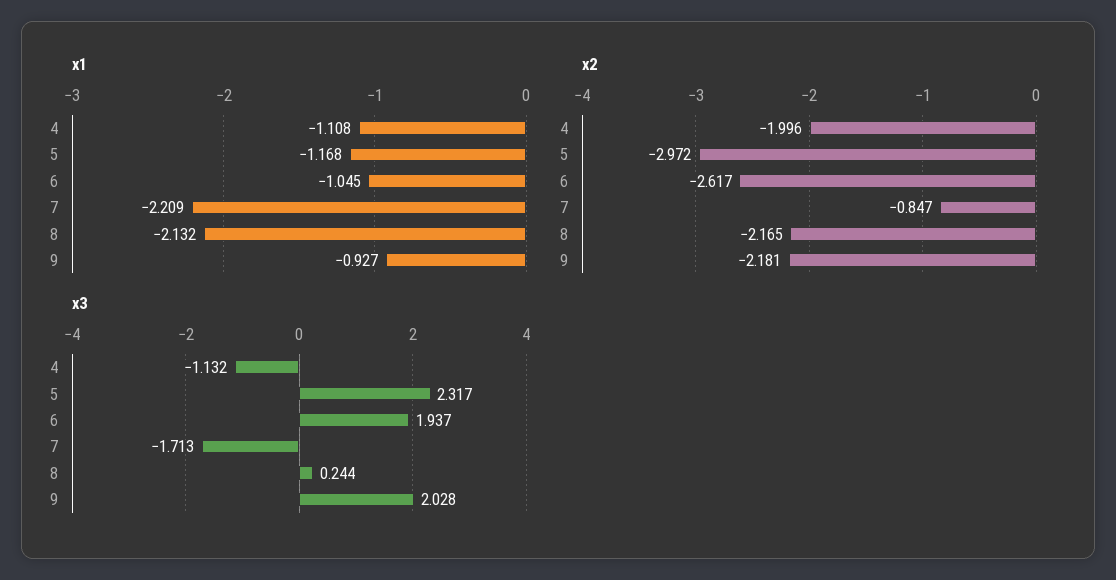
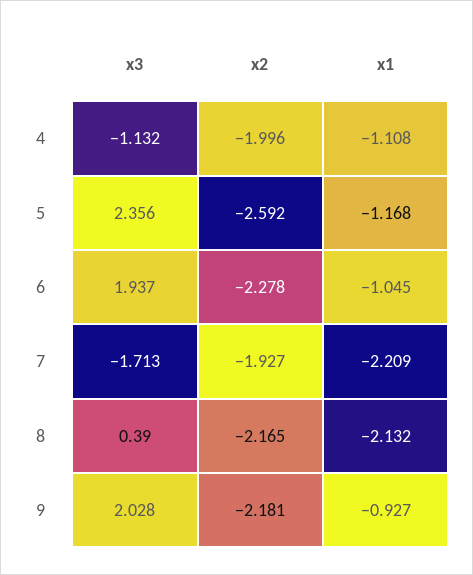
  {
    "x1": {
      "4": -1.108,
      "5": -1.168,
      "6": -1.045,
      "7": -2.209,
      "8": -2.132,
      "9": -0.927
    },
    "x2": {
      "4": -1.996,
-     "5": -2.972,
+     "5": -2.592,
-     "6": -2.617,
+     "6": -2.278,
-     "7": -0.847,
+     "7": -1.927,
      "8": -2.165,
      "9": -2.181
    },
    "x3": {
      "4": -1.132,
-     "5": 2.317,
+     "5": 2.356,
      "6": 1.937,
      "7": -1.713,
-     "8": 0.244,
+     "8": 0.39,
      "9": 2.028
    }
  }

